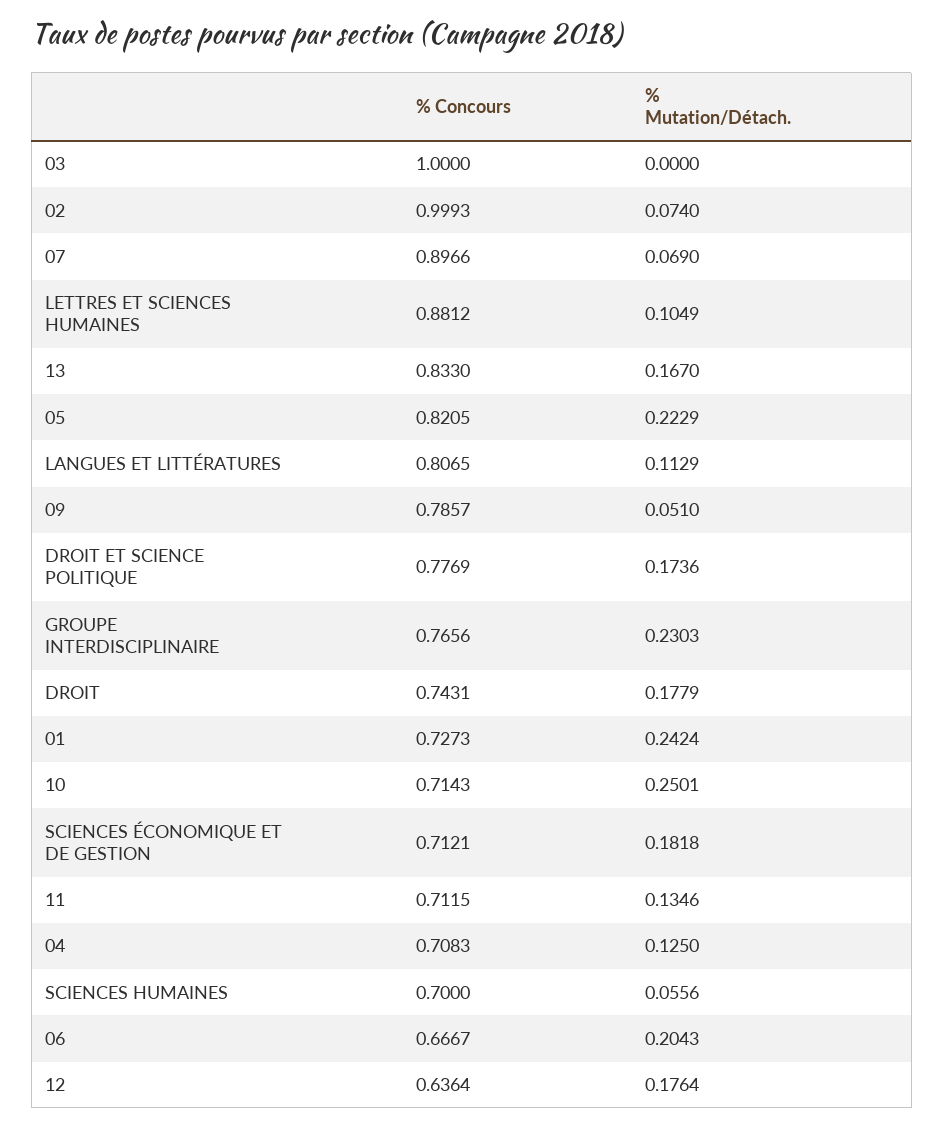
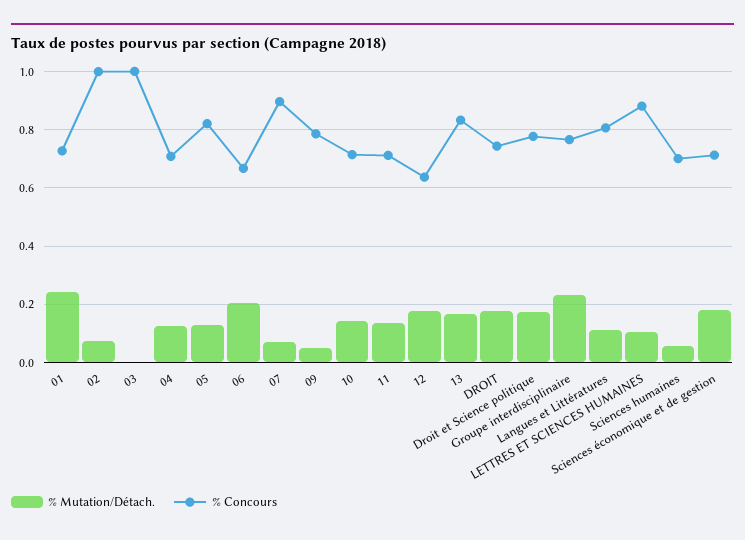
  {
    "% Concours": {
      "03": 1,
      "02": 0.9993,
      "07": 0.8966,
      "LETTRES ET SCIENCES HUMAINES": 0.8812,
      "13": 0.833,
      "05": 0.8205,
      "LANGUES ET LITTÉRATURES": 0.8065,
      "09": 0.7857,
      "DROIT ET SCIENCE POLITIQUE": 0.7769,
      "GROUPE INTERDISCIPLINAIRE": 0.7656,
      "DROIT": 0.7431,
      "01": 0.7273,
      "10": 0.7143,
      "SCIENCES ÉCONOMIQUE ET DE GESTION": 0.7121,
      "11": 0.7115,
      "04": 0.7083,
      "SCIENCES HUMAINES": 0.7,
      "06": 0.6667,
      "12": 0.6364
    },
    "% Mutation/Détach.": {
      "03": 0,
      "02": 0.074,
      "07": 0.069,
      "LETTRES ET SCIENCES HUMAINES": 0.1049,
      "13": 0.167,
-     "05": 0.2229,
+     "05": 0.125,
      "LANGUES ET LITTÉRATURES": 0.1129,
      "09": 0.051,
      "DROIT ET SCIENCE POLITIQUE": 0.1736,
      "GROUPE INTERDISCIPLINAIRE": 0.2303,
      "DROIT": 0.1779,
      "01": 0.2424,
-     "10": 0.2501,
+     "10": 0.15,
      "SCIENCES ÉCONOMIQUE ET DE GESTION": 0.1818,
      "11": 0.1346,
      "04": 0.125,
      "SCIENCES HUMAINES": 0.0556,
      "06": 0.2043,
      "12": 0.1764
    }
  }

